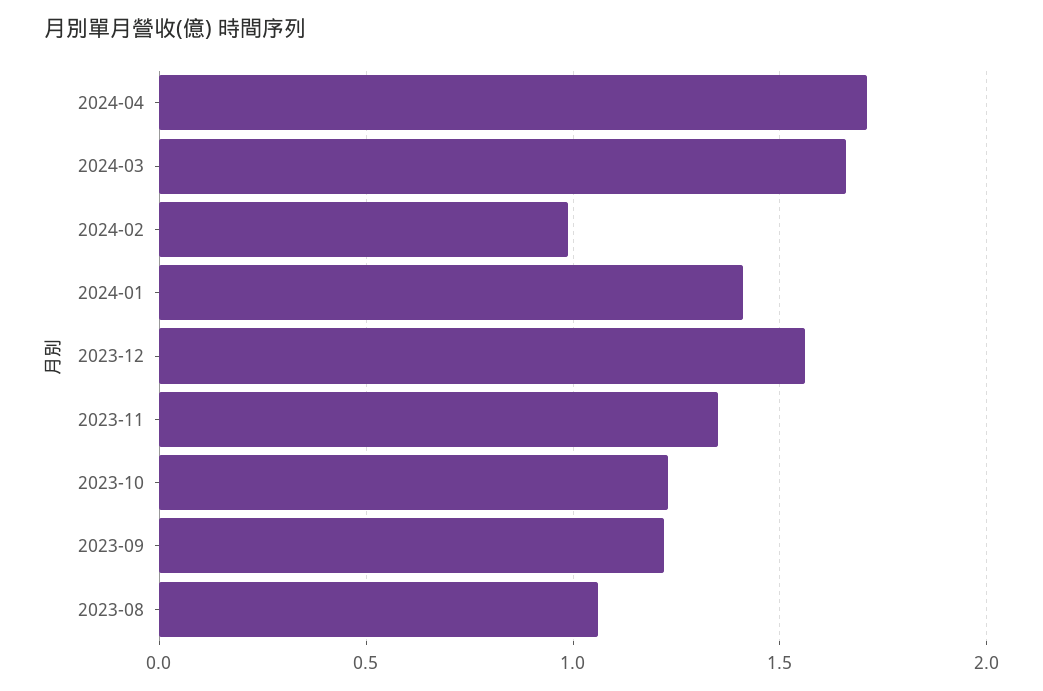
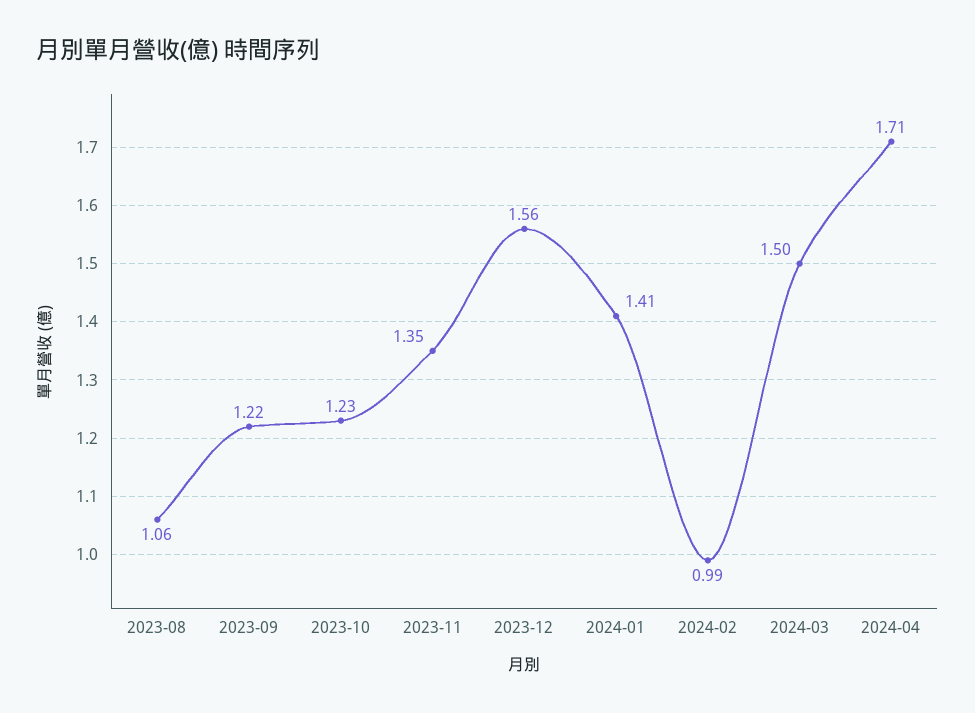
  {
    "2024-04": 1.71,
-   "2024-03": 1.65,
+   "2024-03": 1.5,
    "2024-02": 0.99,
    "2024-01": 1.41,
    "2023-12": 1.56,
    "2023-11": 1.35,
    "2023-10": 1.23,
    "2023-09": 1.22,
    "2023-08": 1.06
  }

